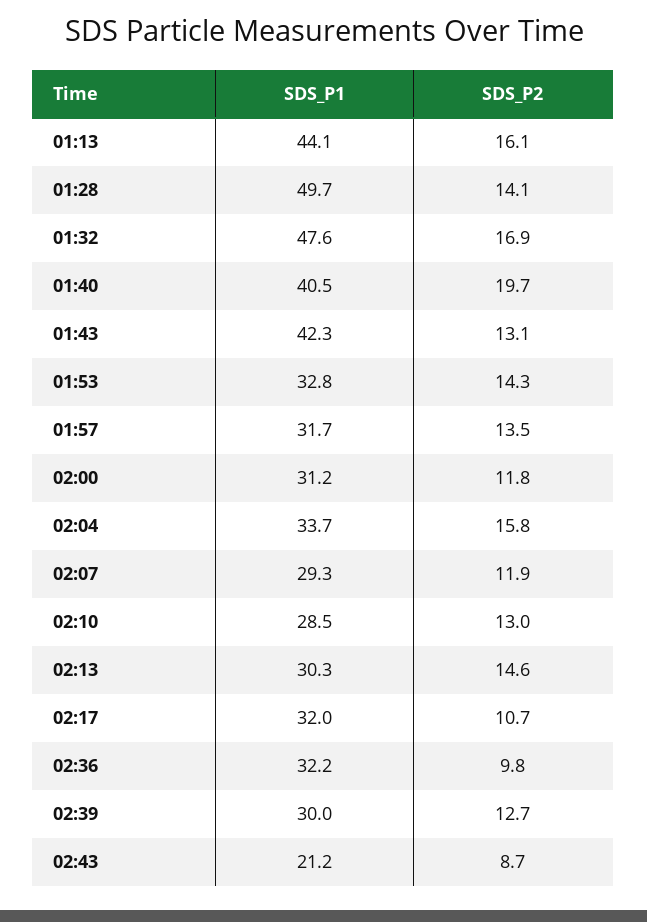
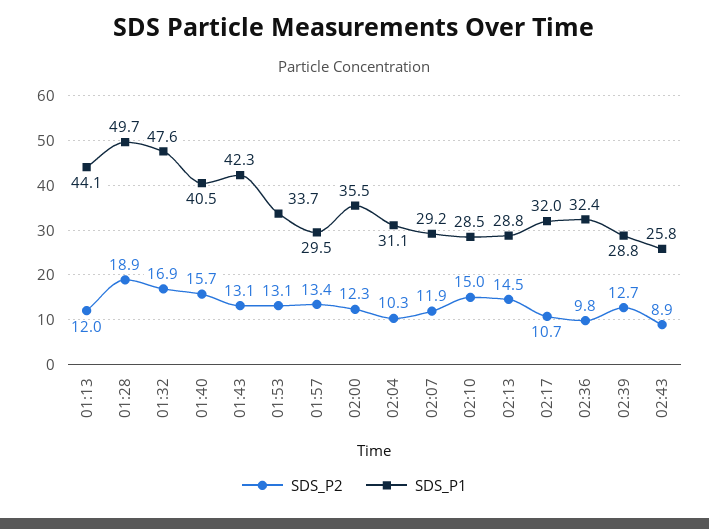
  {
    "SDS_P1": {
      "01:13": 44.1,
      "01:28": 49.7,
      "01:32": 47.6,
      "01:40": 40.5,
      "01:43": 42.3,
-     "01:53": 32.8,
+     "01:53": 33.7,
-     "01:57": 31.7,
+     "01:57": 29.5,
-     "02:00": 31.2,
+     "02:00": 35.5,
-     "02:04": 33.7,
+     "02:04": 31.1,
-     "02:07": 29.3,
+     "02:07": 29.2,
      "02:10": 28.5,
-     "02:13": 30.3,
+     "02:13": 28.8,
      "02:17": 32,
-     "02:36": 32.2,
+     "02:36": 32.4,
-     "02:39": 30,
+     "02:39": 28.8,
-     "02:43": 21.2
+     "02:43": 25.8
    },
    "SDS_P2": {
-     "01:13": 16.1,
+     "01:13": 12,
-     "01:28": 14.1,
+     "01:28": 18.9,
      "01:32": 16.9,
-     "01:40": 19.7,
+     "01:40": 15.7,
      "01:43": 13.1,
-     "01:53": 14.3,
+     "01:53": 13.1,
-     "01:57": 13.5,
+     "01:57": 13.4,
-     "02:00": 11.8,
+     "02:00": 12.3,
-     "02:04": 15.8,
+     "02:04": 10.3,
      "02:07": 11.9,
-     "02:10": 13,
+     "02:10": 15,
-     "02:13": 14.6,
+     "02:13": 14.5,
      "02:17": 10.7,
      "02:36": 9.8,
      "02:39": 12.7,
-     "02:43": 8.7
+     "02:43": 8.9
    }
  }

